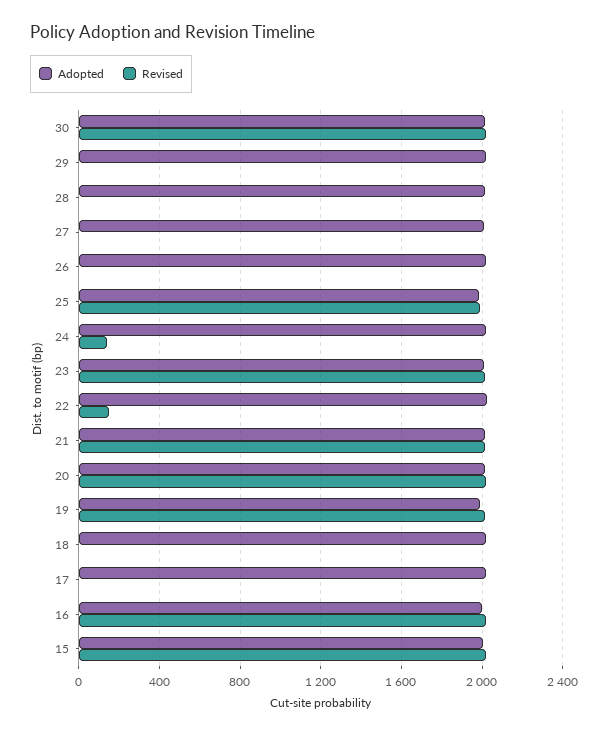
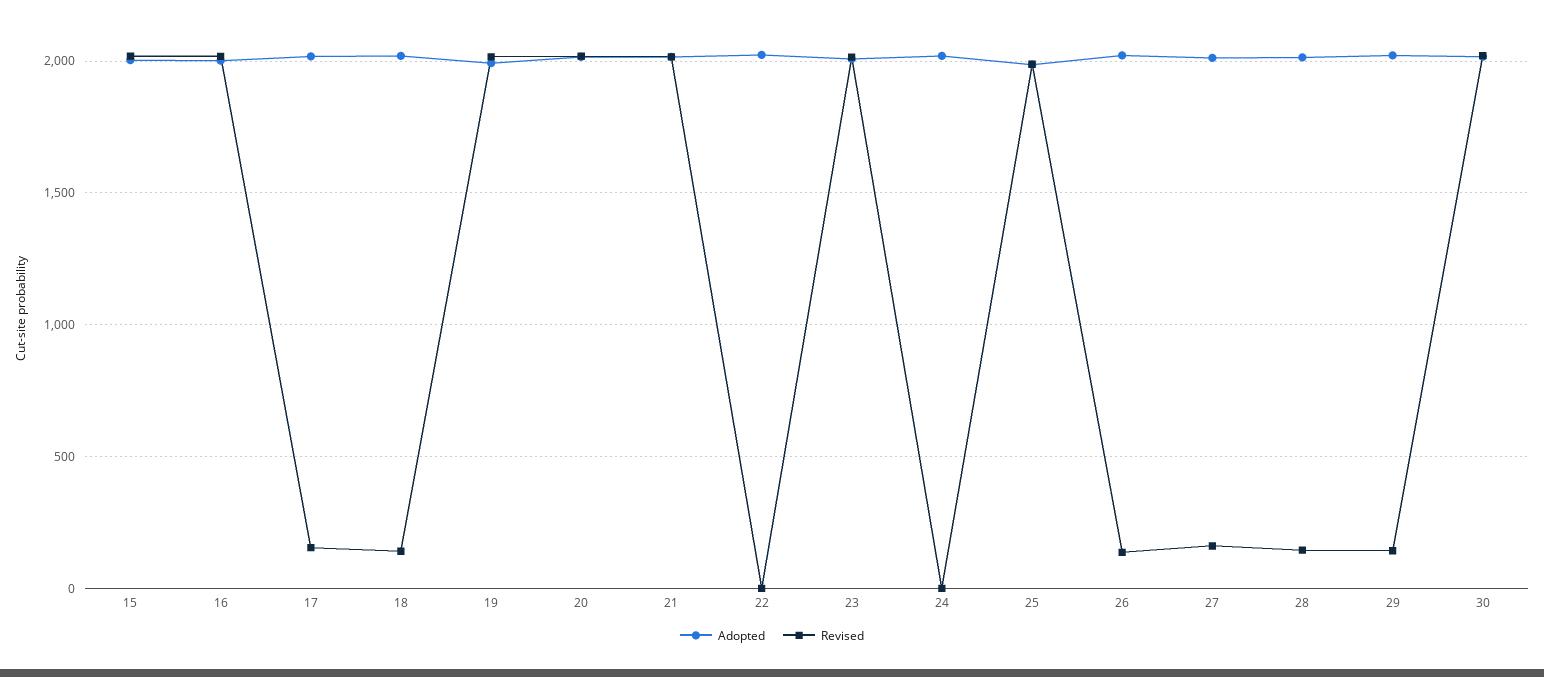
  {
    "Adopted": {
      "30": 2000,
      "29": 2000,
      "28": 2000,
      "27": 2000,
      "26": 2000,
      "25": 2000,
      "24": 2000,
      "23": 2000,
      "22": 2000,
      "21": 2000,
      "20": 2000,
      "19": 2000,
      "18": 2000,
      "17": 2000,
      "16": 2000,
      "15": 2000
    },
    "Revised": {
      "30": 2000,
-     "29": 0,
+     "29": 150,
-     "28": 0,
+     "28": 150,
-     "27": 0,
+     "27": 150,
-     "26": 0,
+     "26": 150,
      "25": 2000,
-     "24": 150,
+     "24": 0,
      "23": 2000,
-     "22": 150,
+     "22": 0,
      "21": 2000,
      "20": 2000,
      "19": 2000,
-     "18": 0,
+     "18": 150,
-     "17": 0,
+     "17": 150,
      "16": 2000,
      "15": 2000
    }
  }

